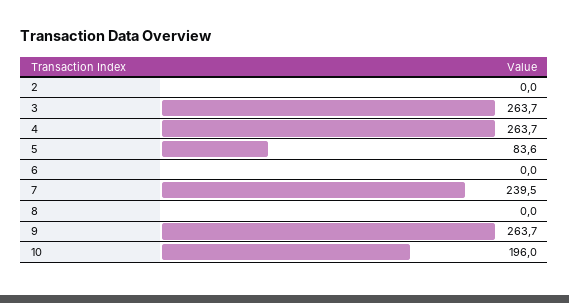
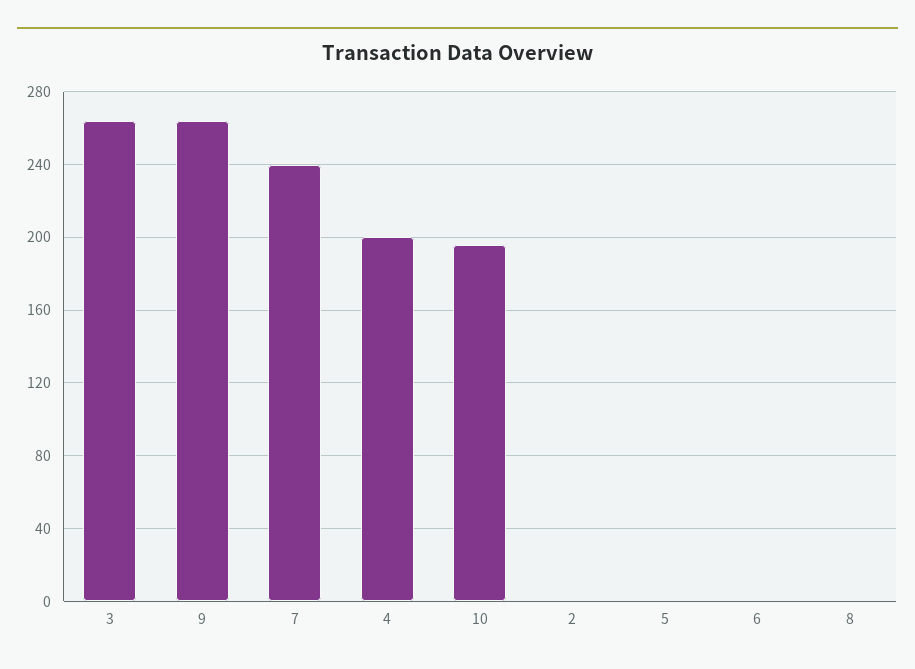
  {
    "2": 0,
    "3": 263.7,
-   "4": 263.7,
+   "4": 200,
-   "5": 83.6,
+   "5": 0,
    "6": 0,
    "7": 239.5,
    "8": 0,
    "9": 263.7,
    "10": 196
  }

